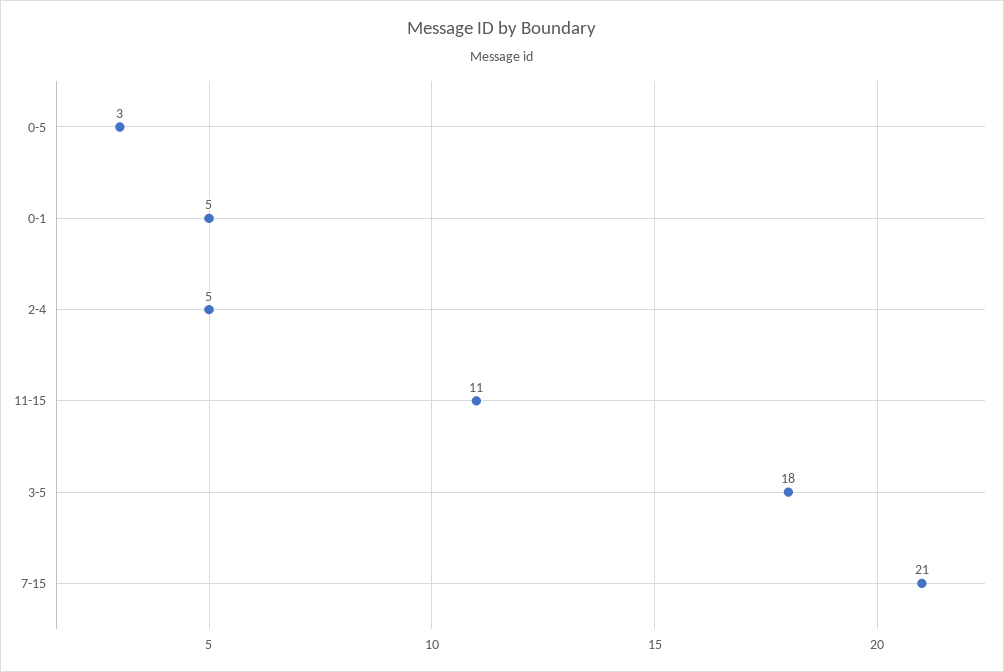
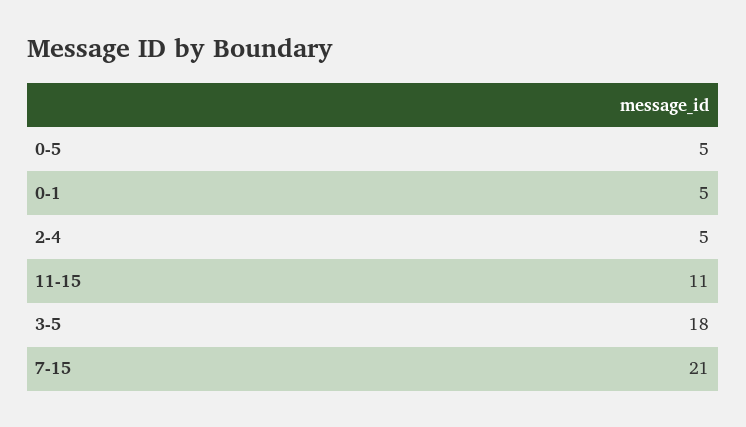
  {
-   "0-5": 3,
+   "0-5": 5,
    "0-1": 5,
    "2-4": 5,
    "11-15": 11,
    "3-5": 18,
    "7-15": 21
  }

